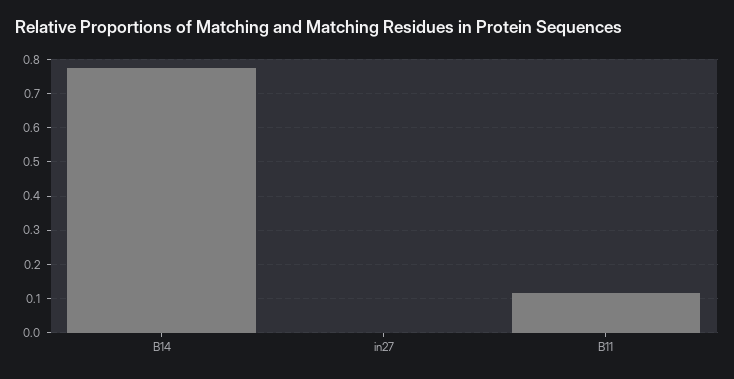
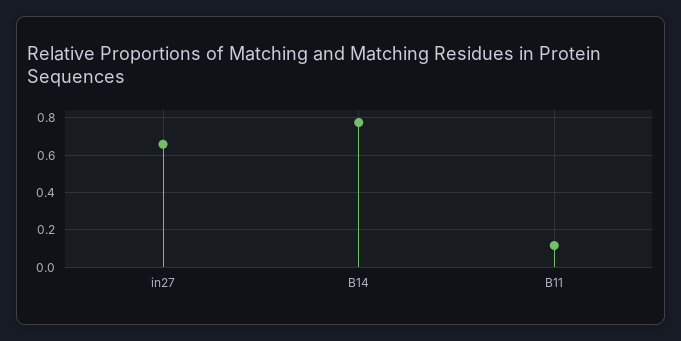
  {
    "B14": 0.78,
-   "in27": 0,
+   "in27": 0.65,
    "B11": 0.12
  }

